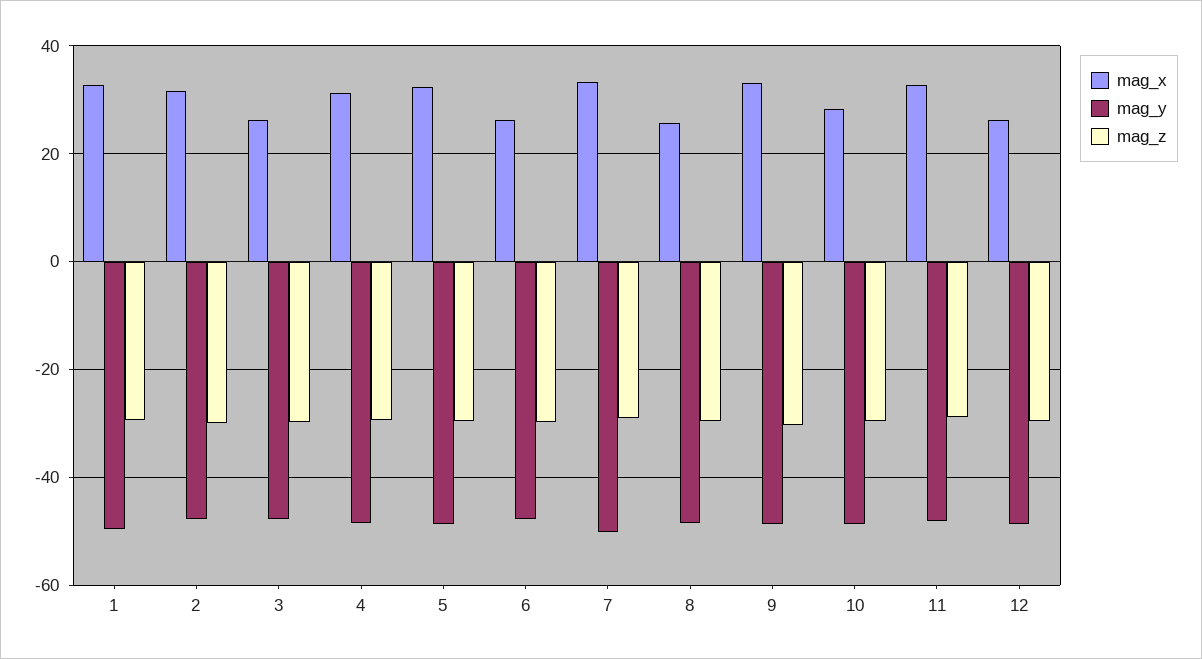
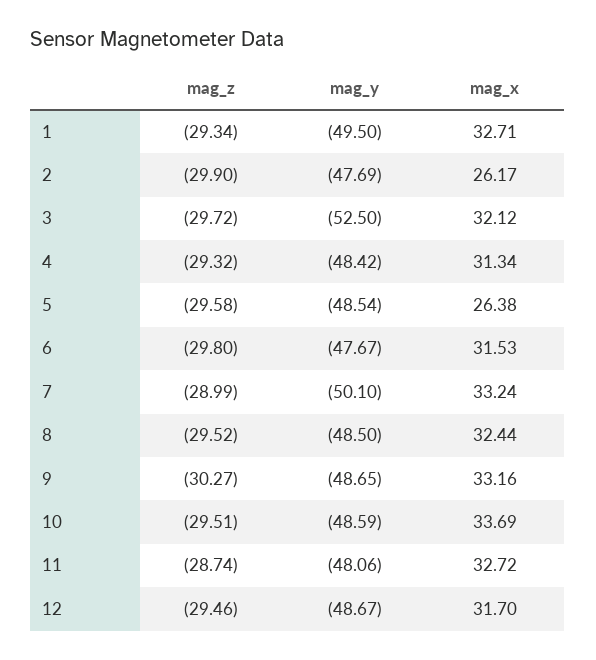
  {
    "mag_x": {
      "1": 32.71,
-     "2": 32,
+     "2": 26.17,
-     "3": 26,
+     "3": 32.12,
      "4": 31.34,
-     "5": 32,
+     "5": 26.38,
-     "6": 26,
+     "6": 31.53,
      "7": 33.24,
-     "8": 26,
+     "8": 32.44,
      "9": 33.16,
-     "10": 28,
+     "10": 33.69,
      "11": 32.72,
-     "12": 26
+     "12": 31.7
    },
    "mag_y": {
      "1": -49.5,
      "2": -47.69,
-     "3": -48,
+     "3": -52.5,
      "4": -48.42,
      "5": -48.54,
      "6": -47.67,
      "7": -50.1,
      "8": -48.5,
      "9": -48.65,
      "10": -48.59,
      "11": -48.06,
      "12": -48.67
    },
    "mag_z": {
      "1": -29.34,
      "2": -29.9,
      "3": -29.72,
      "4": -29.32,
      "5": -29.58,
      "6": -29.8,
      "7": -28.99,
      "8": -29.52,
      "9": -30.27,
      "10": -29.51,
      "11": -28.74,
      "12": -29.46
    }
  }

